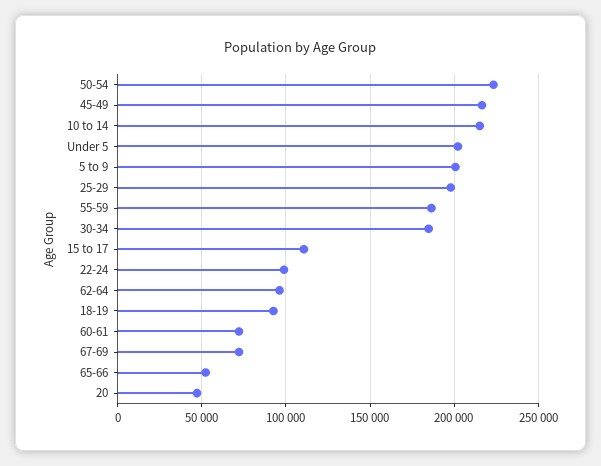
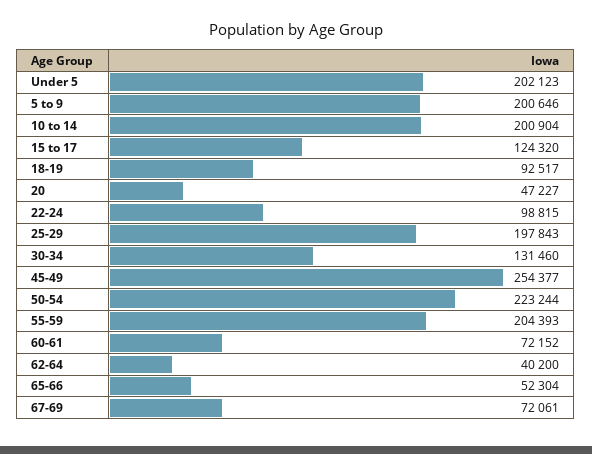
  {
    "50-54": 223244,
-   "45-49": 215000,
+   "45-49": 254377,
-   "10 to 14": 215000,
+   "10 to 14": 200904,
    "Under 5": 202123,
    "5 to 9": 200646,
    "25-29": 197843,
-   "55-59": 185000,
+   "55-59": 204393,
-   "30-34": 185000,
+   "30-34": 131460,
-   "15 to 17": 110000,
+   "15 to 17": 124320,
    "22-24": 98815,
-   "62-64": 95000,
+   "62-64": 40200,
    "18-19": 92517,
    "60-61": 72152,
    "67-69": 72061,
    "65-66": 52304,
    "20": 47227
  }

